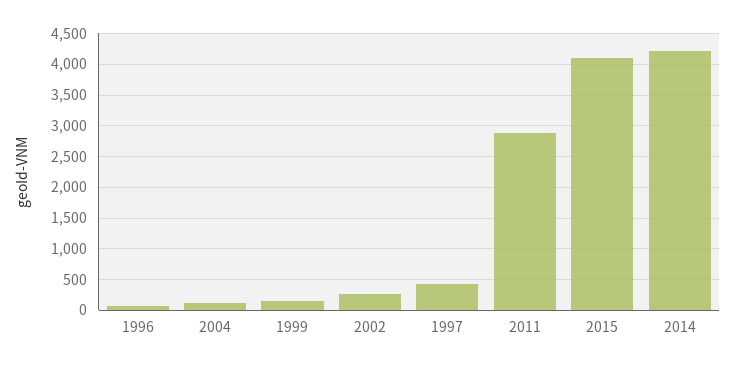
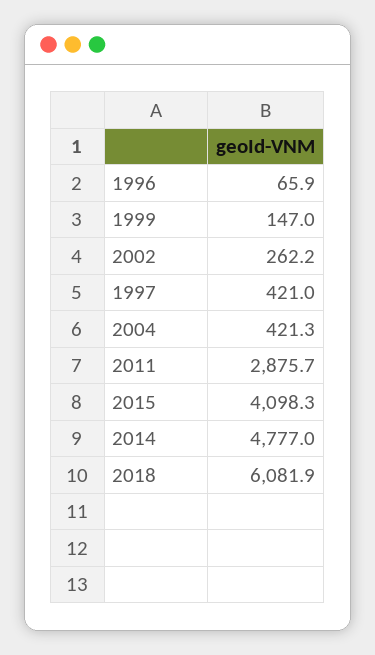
  {
    "1996": 65.9,
-   "2004": 100,
+   "2004": 421.3,
    "1999": 147,
    "2002": 262.2,
    "1997": 421,
    "2011": 2875.7,
    "2015": 4098.3,
-   "2014": 4200
+   "2014": 4777,
+   "2018": 6081.9
  }

